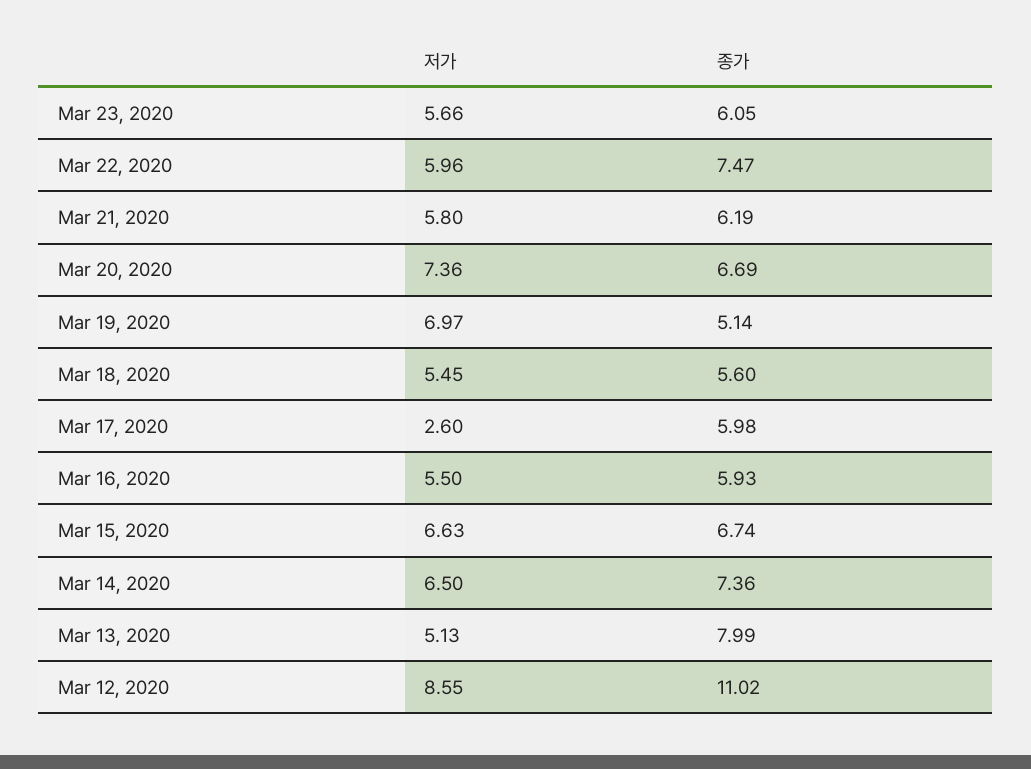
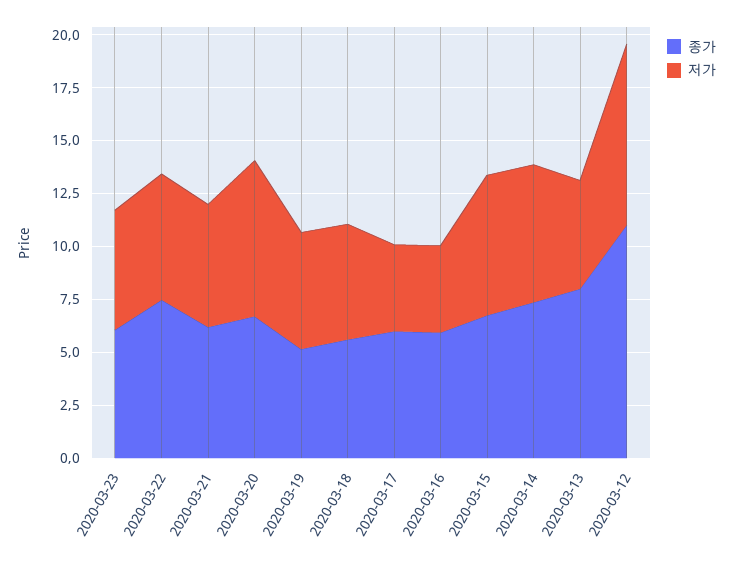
  {
    "저가": {
      "Mar 23, 2020": 5.66,
      "Mar 22, 2020": 5.96,
      "Mar 21, 2020": 5.8,
      "Mar 20, 2020": 7.36,
-     "Mar 19, 2020": 6.97,
+     "Mar 19, 2020": 5.5,
      "Mar 18, 2020": 5.45,
-     "Mar 17, 2020": 2.6,
+     "Mar 17, 2020": 4,
-     "Mar 16, 2020": 5.5,
+     "Mar 16, 2020": 4,
      "Mar 15, 2020": 6.63,
      "Mar 14, 2020": 6.5,
      "Mar 13, 2020": 5.13,
      "Mar 12, 2020": 8.55
    },
    "종가": {
      "Mar 23, 2020": 6.05,
      "Mar 22, 2020": 7.47,
      "Mar 21, 2020": 6.19,
      "Mar 20, 2020": 6.69,
      "Mar 19, 2020": 5.14,
      "Mar 18, 2020": 5.6,
      "Mar 17, 2020": 5.98,
      "Mar 16, 2020": 5.93,
      "Mar 15, 2020": 6.74,
      "Mar 14, 2020": 7.36,
      "Mar 13, 2020": 7.99,
      "Mar 12, 2020": 11.02
    }
  }

